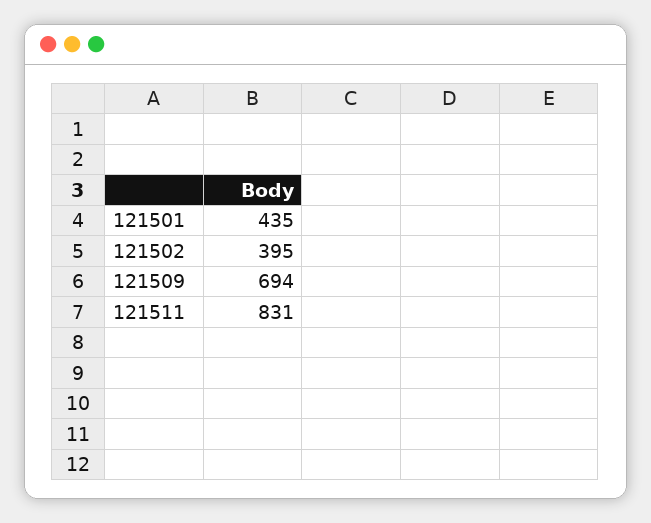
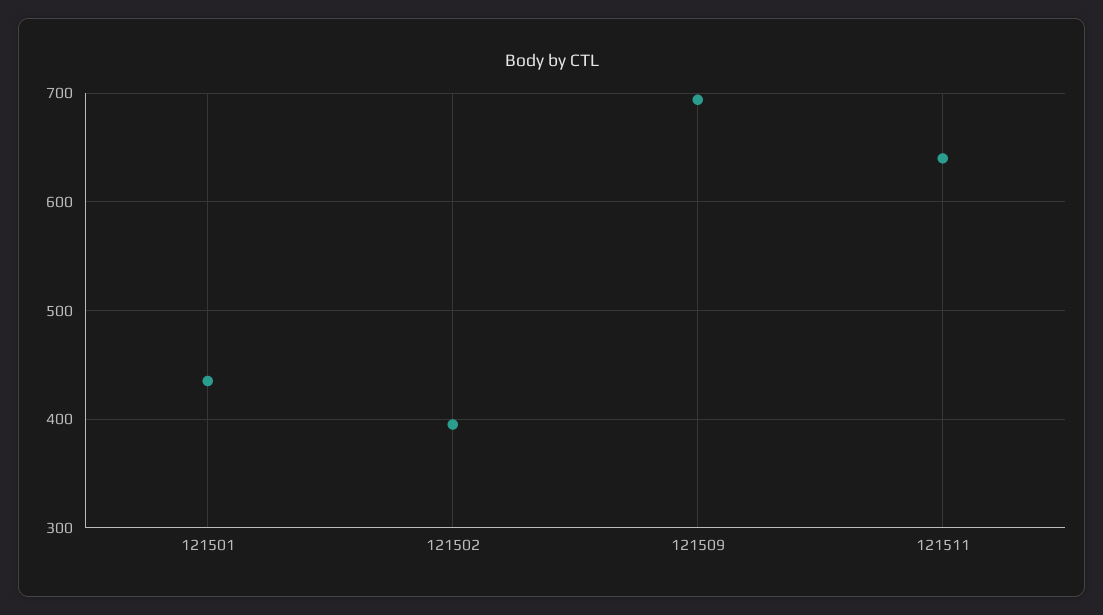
  {
    "121501": 435,
    "121502": 395,
    "121509": 694,
-   "121511": 831
+   "121511": 640
  }

